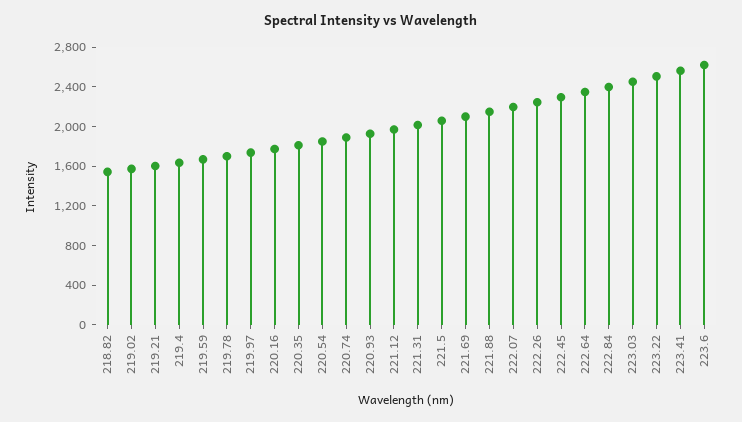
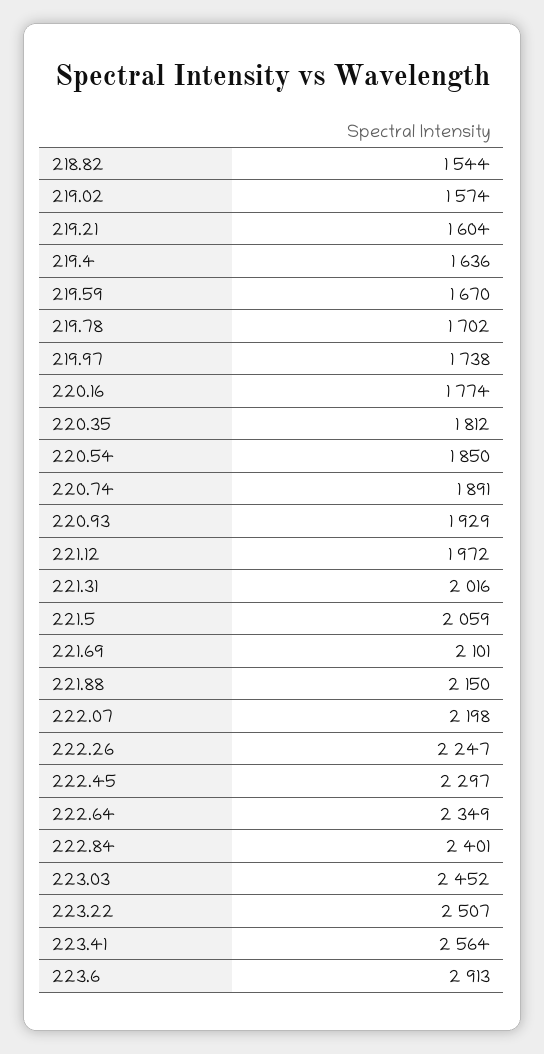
  {
    "218.82": 1544,
    "219.02": 1574,
    "219.21": 1604,
    "219.4": 1636,
    "219.59": 1670,
    "219.78": 1702,
    "219.97": 1738,
    "220.16": 1774,
    "220.35": 1812,
    "220.54": 1850,
    "220.74": 1891,
    "220.93": 1929,
    "221.12": 1972,
    "221.31": 2016,
    "221.5": 2059,
    "221.69": 2101,
    "221.88": 2150,
    "222.07": 2198,
    "222.26": 2247,
    "222.45": 2297,
    "222.64": 2349,
    "222.84": 2401,
    "223.03": 2452,
    "223.22": 2507,
    "223.41": 2564,
-   "223.6": 2600
+   "223.6": 2913
  }

